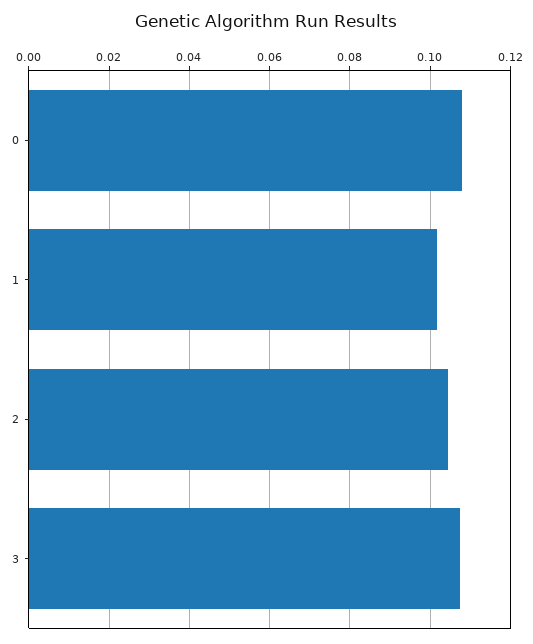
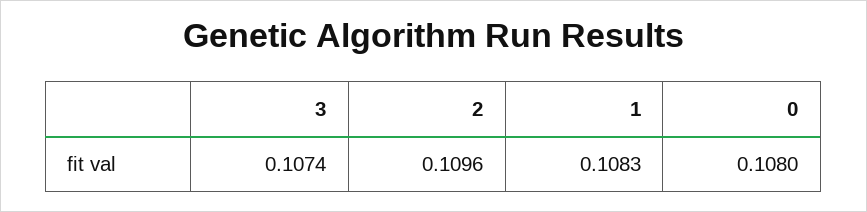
  {
    "0": 0.108,
-   "1": 0.102,
+   "1": 0.1083,
-   "2": 0.104,
+   "2": 0.1096,
    "3": 0.1074
  }

